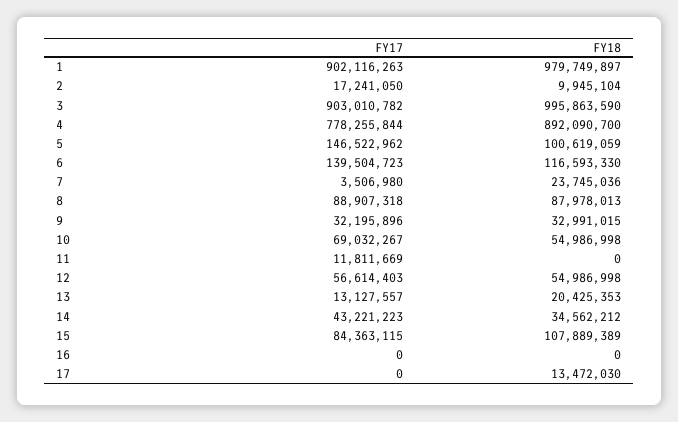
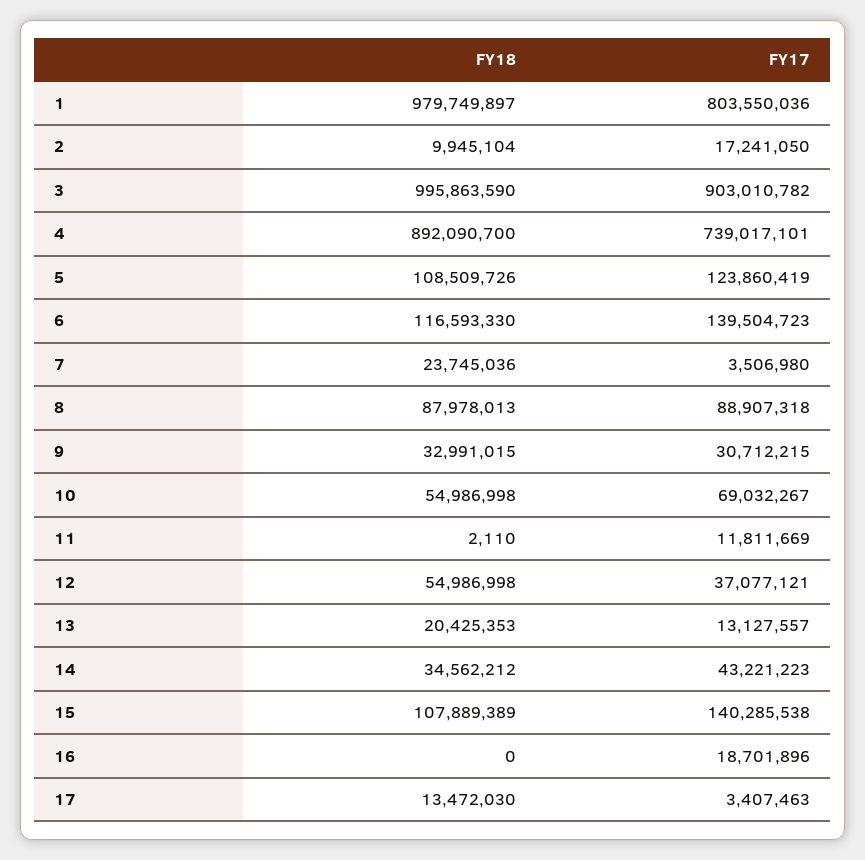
  {
    "FY17": {
-     "1": 902116263,
+     "1": 803550036,
      "2": 17241050,
      "3": 903010782,
-     "4": 778255844,
+     "4": 739017101,
-     "5": 146522962,
+     "5": 123860419,
      "6": 139504723,
      "7": 3506980,
      "8": 88907318,
-     "9": 32195896,
+     "9": 30712215,
      "10": 69032267,
      "11": 11811669,
-     "12": 56614403,
+     "12": 37077121,
      "13": 13127557,
      "14": 43221223,
-     "15": 84363115,
+     "15": 140285538,
-     "16": 0,
+     "16": 18701896,
-     "17": 0
+     "17": 3407463
    },
    "FY18": {
      "1": 979749897,
      "2": 9945104,
      "3": 995863590,
      "4": 892090700,
-     "5": 100619059,
+     "5": 108509726,
      "6": 116593330,
      "7": 23745036,
      "8": 87978013,
      "9": 32991015,
      "10": 54986998,
-     "11": 0,
+     "11": 2110,
      "12": 54986998,
      "13": 20425353,
      "14": 34562212,
      "15": 107889389,
      "16": 0,
      "17": 13472030
    }
  }

